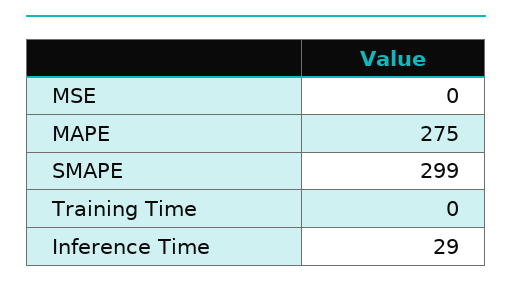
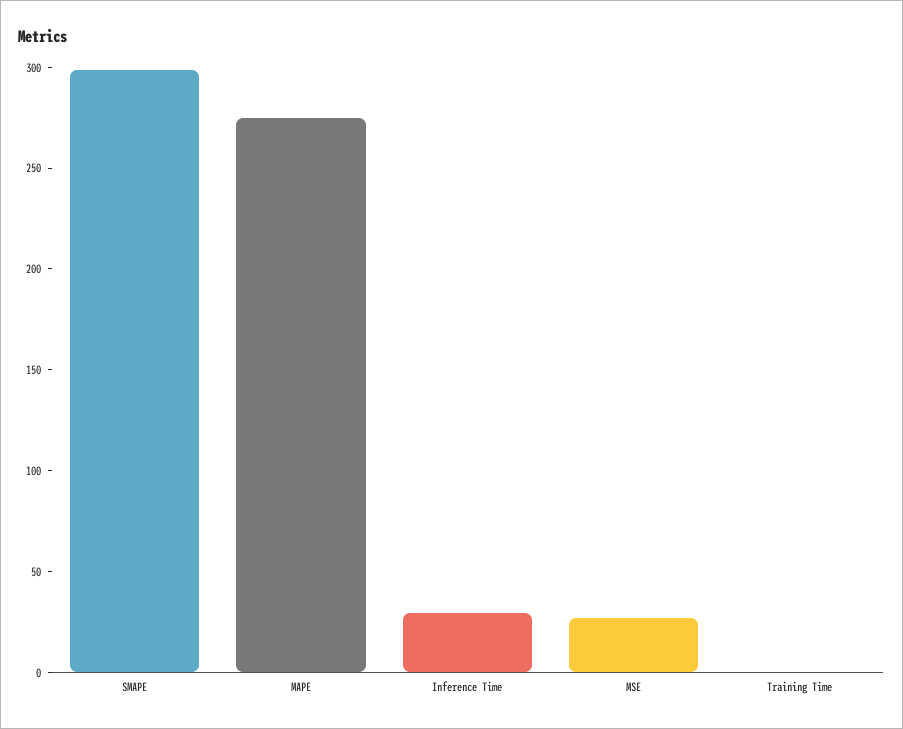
  {
-   "MSE": 0,
+   "MSE": 30,
    "MAPE": 275,
    "SMAPE": 299,
    "Training Time": 0,
    "Inference Time": 29
  }

